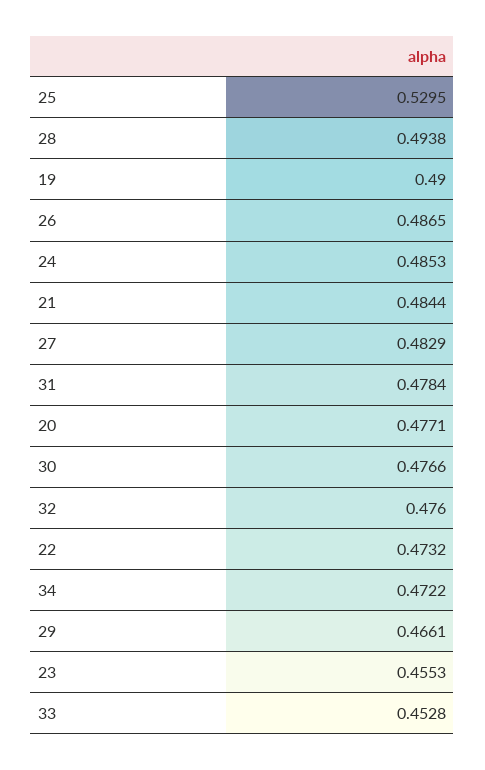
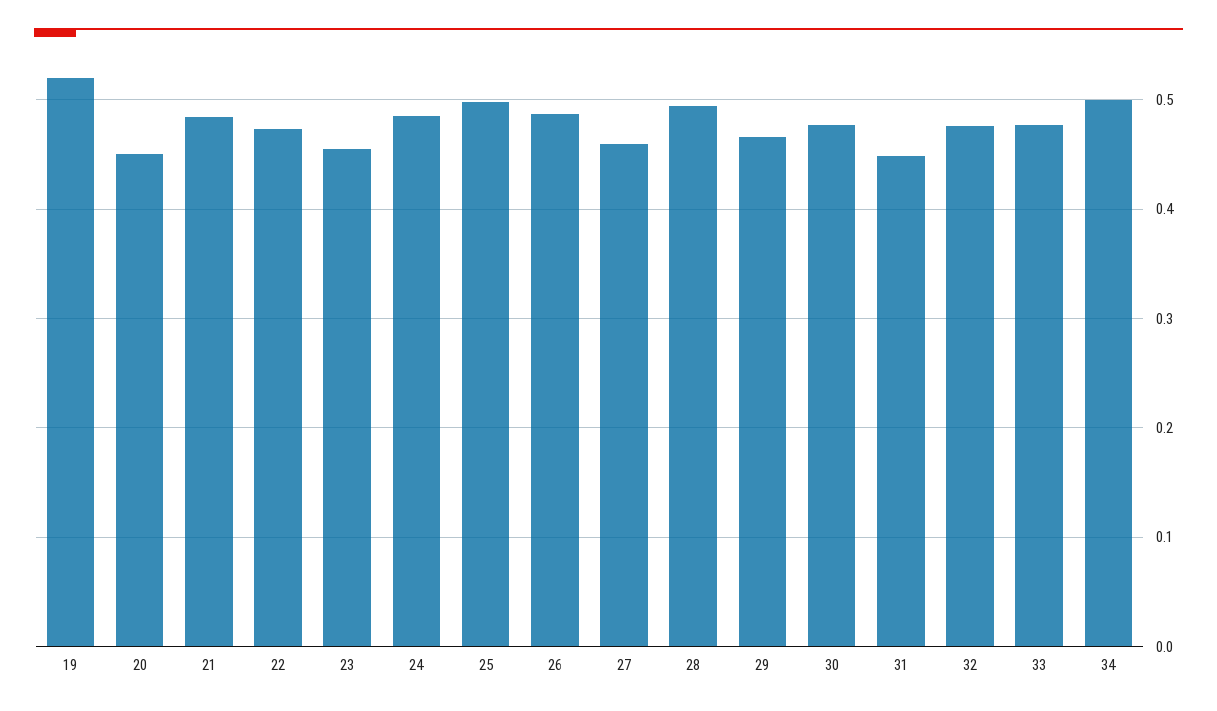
  {
-   "25": 0.5295,
+   "25": 0.5,
    "28": 0.4938,
-   "19": 0.49,
+   "19": 0.52,
    "26": 0.4865,
    "24": 0.4853,
    "21": 0.4844,
-   "27": 0.4829,
+   "27": 0.46,
-   "31": 0.4784,
+   "31": 0.45,
-   "20": 0.4771,
+   "20": 0.45,
    "30": 0.4766,
    "32": 0.476,
    "22": 0.4732,
-   "34": 0.4722,
+   "34": 0.5,
    "29": 0.4661,
    "23": 0.4553,
-   "33": 0.4528
+   "33": 0.48
  }

